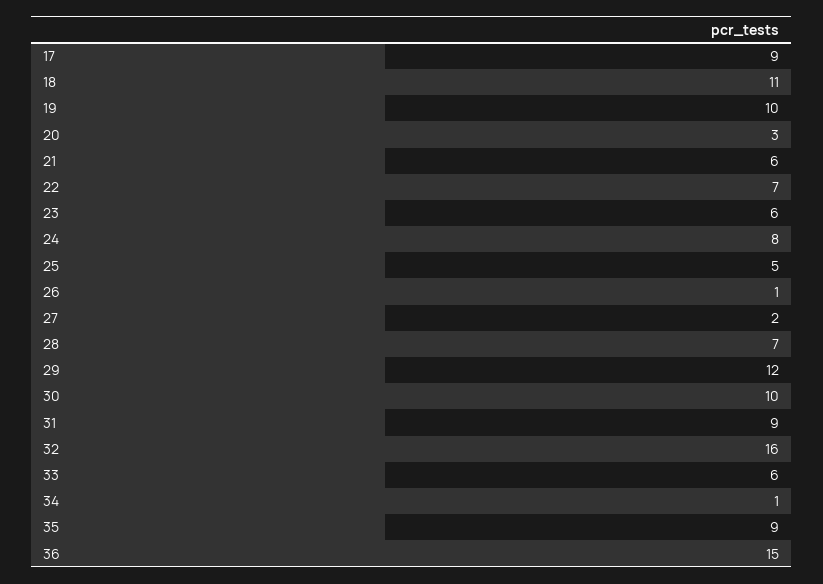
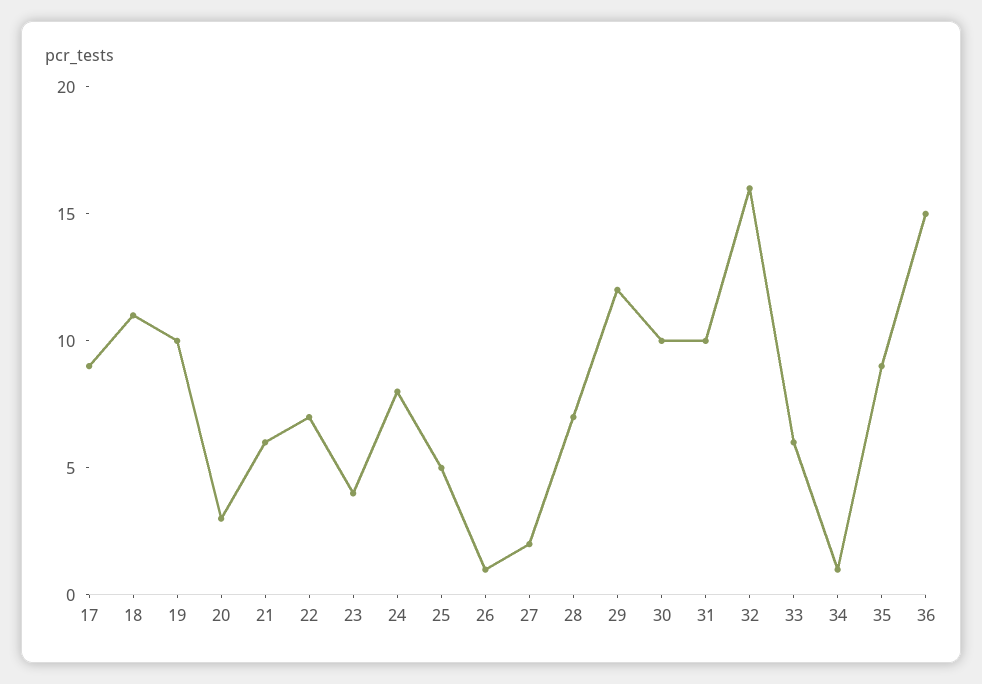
  {
    "17": 9,
    "18": 11,
    "19": 10,
    "20": 3,
    "21": 6,
    "22": 7,
-   "23": 6,
+   "23": 4,
    "24": 8,
    "25": 5,
    "26": 1,
    "27": 2,
    "28": 7,
    "29": 12,
    "30": 10,
-   "31": 9,
+   "31": 10,
    "32": 16,
    "33": 6,
    "34": 1,
    "35": 9,
    "36": 15
  }

